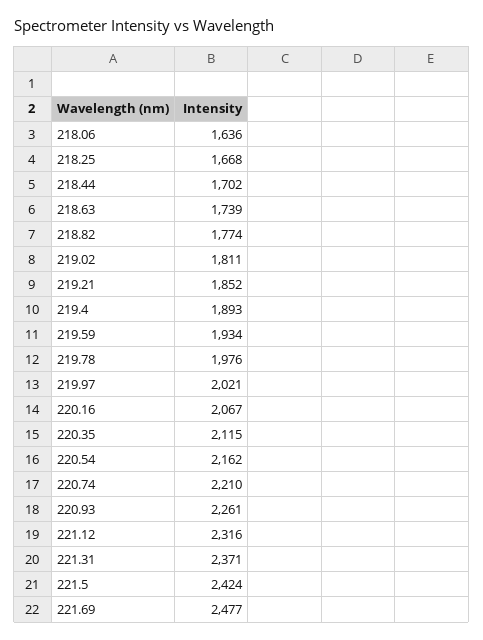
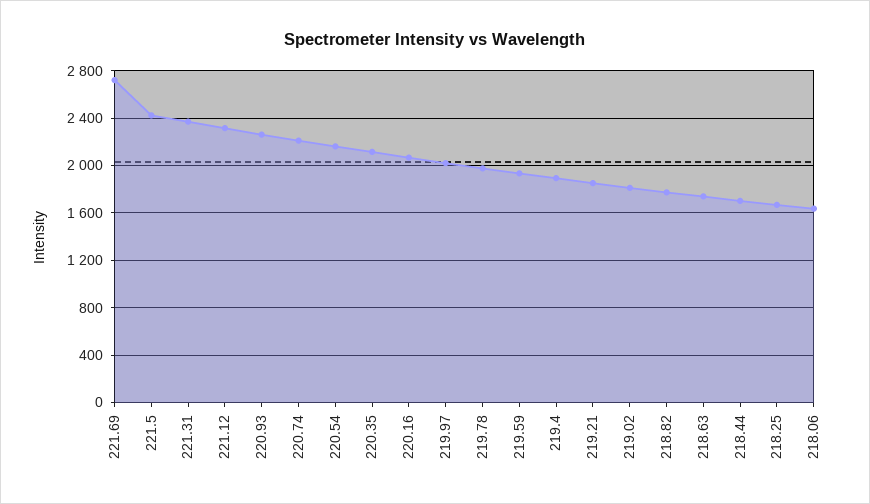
  {
    "218.06": 1636,
    "218.25": 1668,
    "218.44": 1702,
    "218.63": 1739,
    "218.82": 1774,
    "219.02": 1811,
    "219.21": 1852,
    "219.4": 1893,
    "219.59": 1934,
    "219.78": 1976,
    "219.97": 2021,
    "220.16": 2067,
    "220.35": 2115,
    "220.54": 2162,
    "220.74": 2210,
    "220.93": 2261,
    "221.12": 2316,
    "221.31": 2371,
    "221.5": 2424,
-   "221.69": 2477
+   "221.69": 2700
  }

